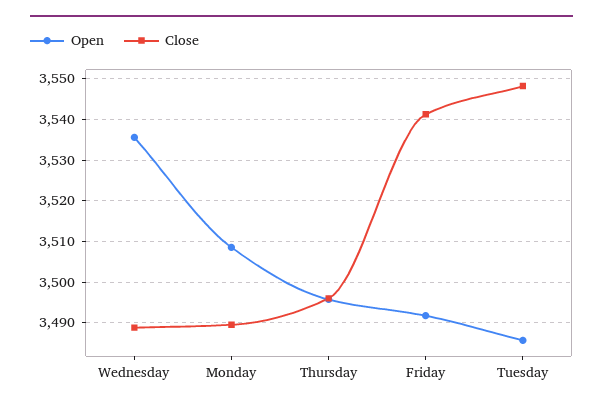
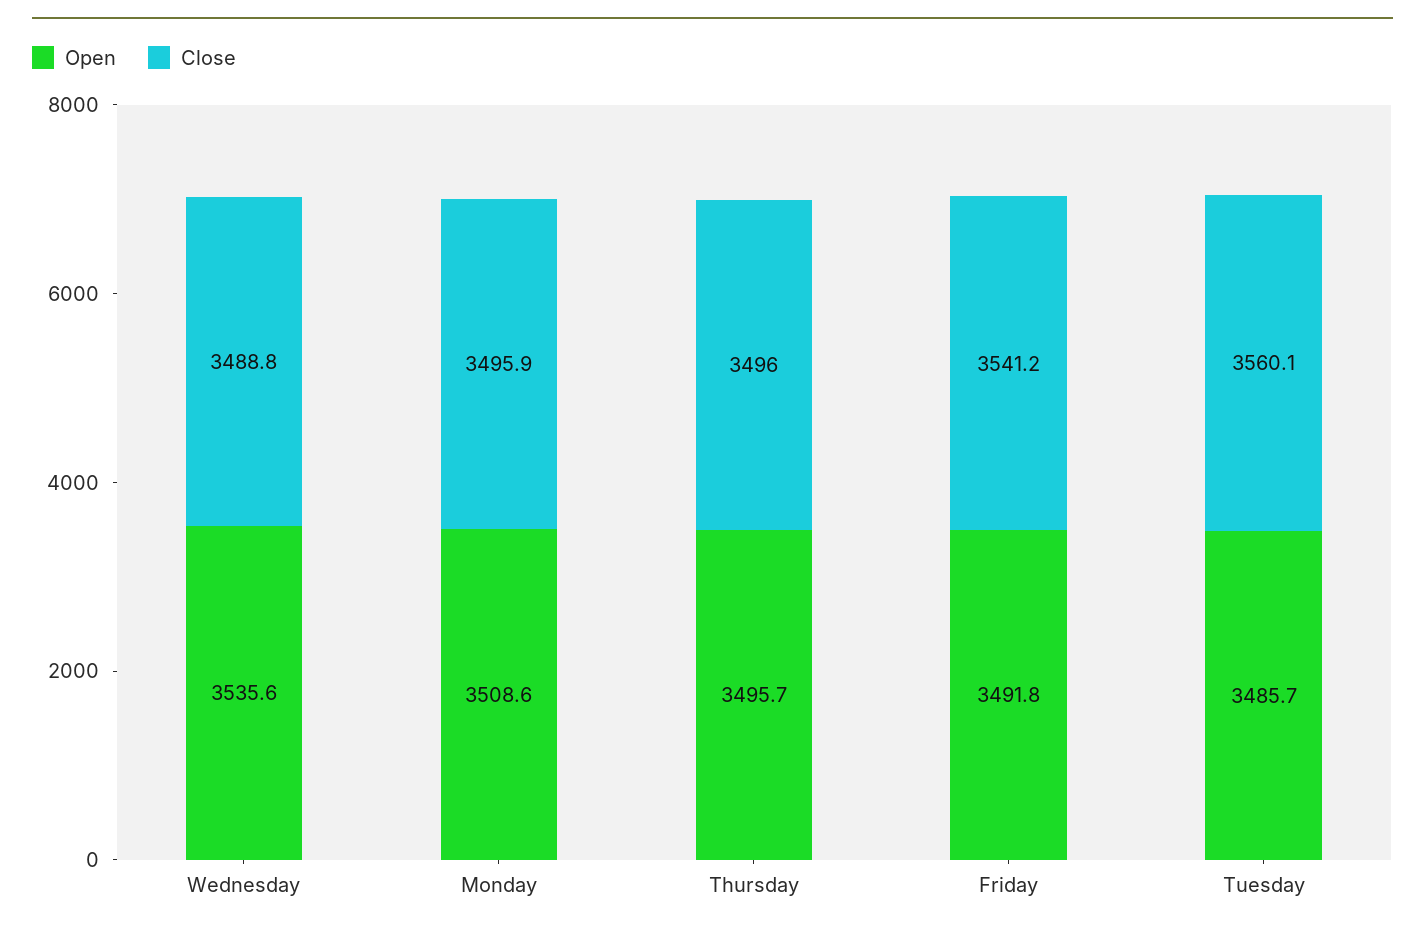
  {
    "Open": {
      "Wednesday": 3535.6,
      "Monday": 3508.6,
      "Thursday": 3495.7,
      "Friday": 3491.8,
      "Tuesday": 3485.7
    },
    "Close": {
      "Wednesday": 3488.8,
-     "Monday": 3490,
+     "Monday": 3495.9,
      "Thursday": 3496,
      "Friday": 3541.2,
-     "Tuesday": 3548
+     "Tuesday": 3560.1
    }
  }

